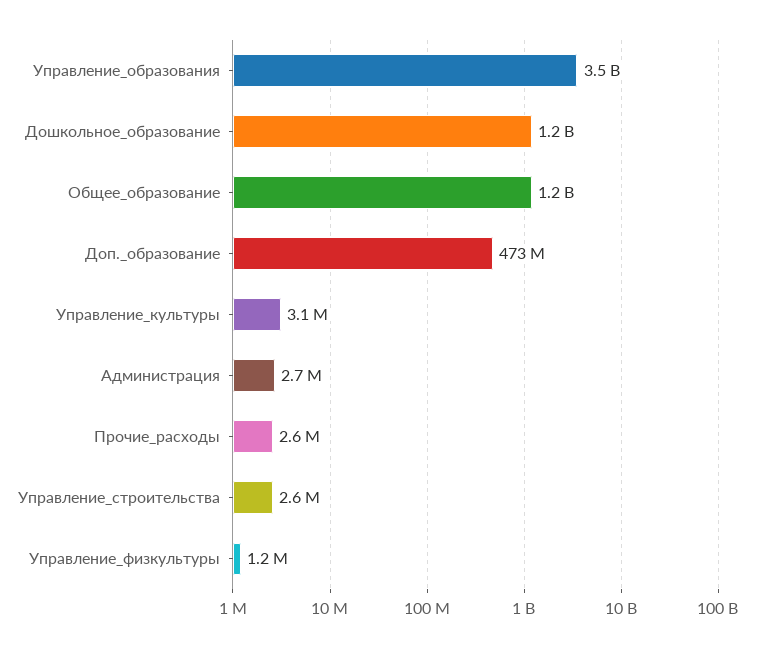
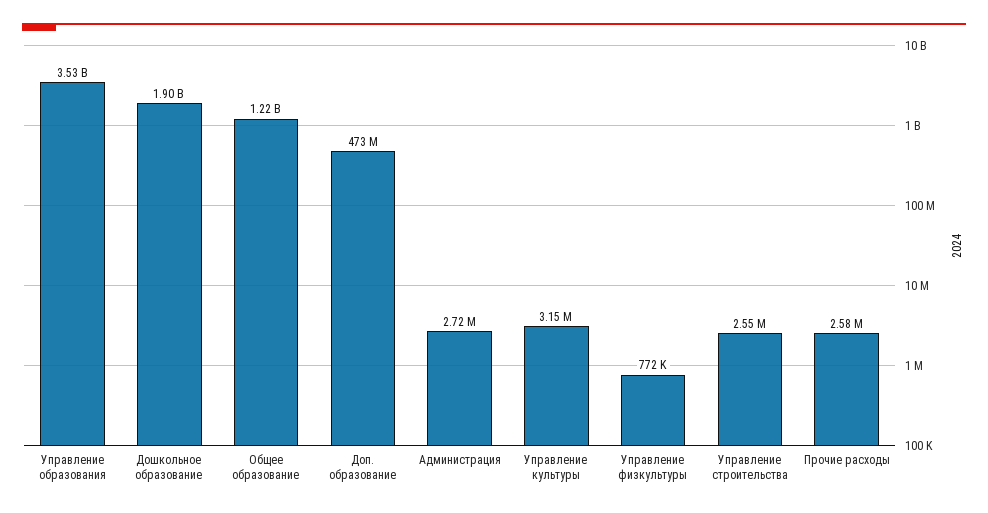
  {
    "Управление_образования": 3530000000,
-   "Дошкольное_образование": 1200000000,
+   "Дошкольное_образование": 1900000000,
    "Общее_образование": 1220000000,
    "Доп._образование": 473000000,
    "Управление_культуры": 3150000,
    "Администрация": 2720000,
    "Прочие_расходы": 2580000,
    "Управление_строительства": 2550000,
-   "Управление_физкультуры": 1200000
+   "Управление_физкультуры": 772000
  }

